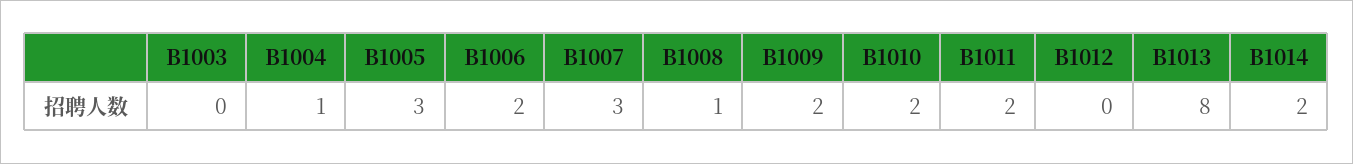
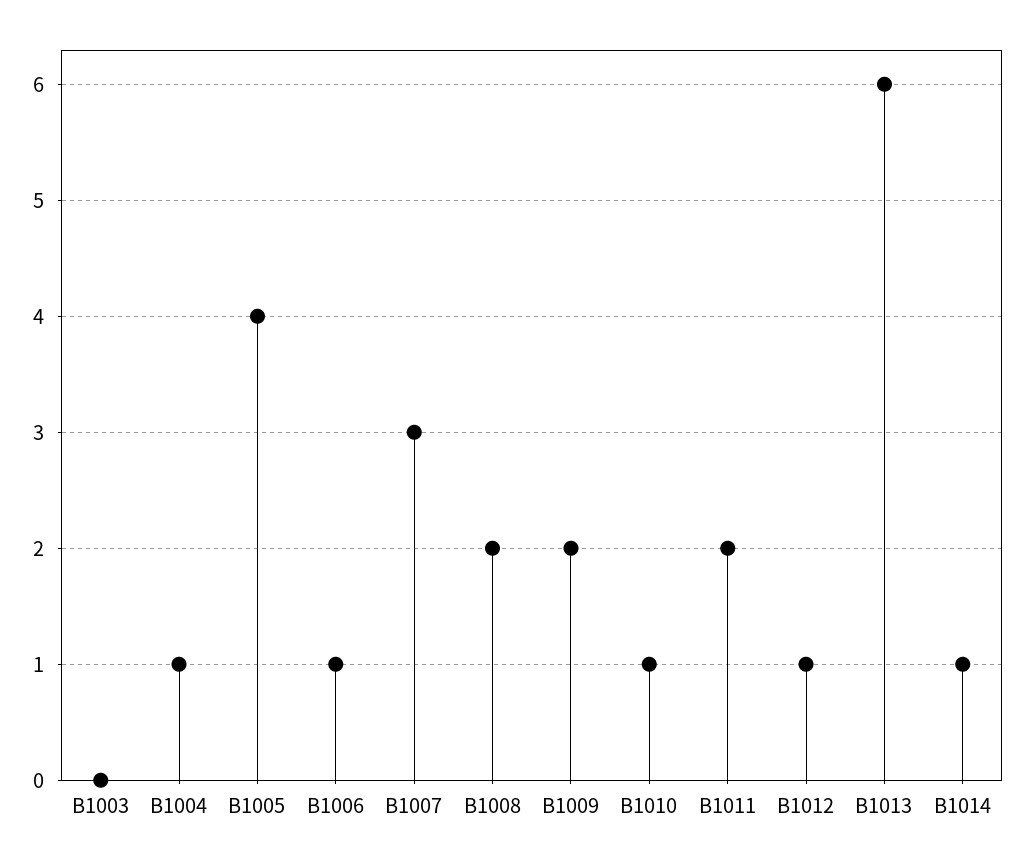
  {
    "B1003": 0,
    "B1004": 1,
-   "B1005": 3,
+   "B1005": 4,
-   "B1006": 2,
+   "B1006": 1,
    "B1007": 3,
-   "B1008": 1,
+   "B1008": 2,
    "B1009": 2,
-   "B1010": 2,
+   "B1010": 1,
    "B1011": 2,
-   "B1012": 0,
+   "B1012": 1,
-   "B1013": 8,
+   "B1013": 6,
-   "B1014": 2
+   "B1014": 1
  }

